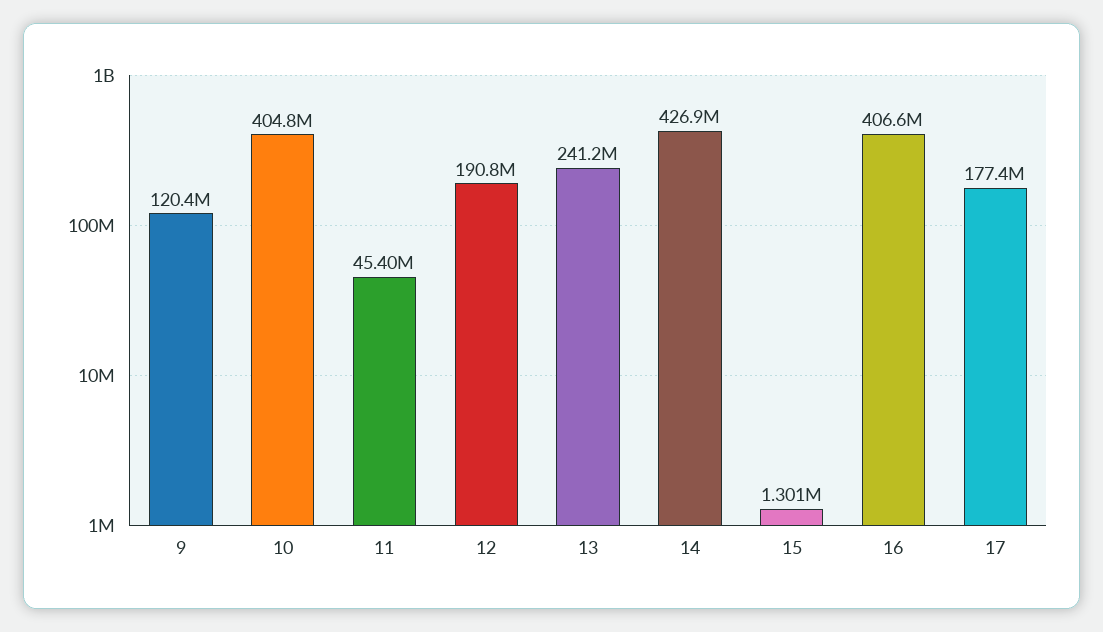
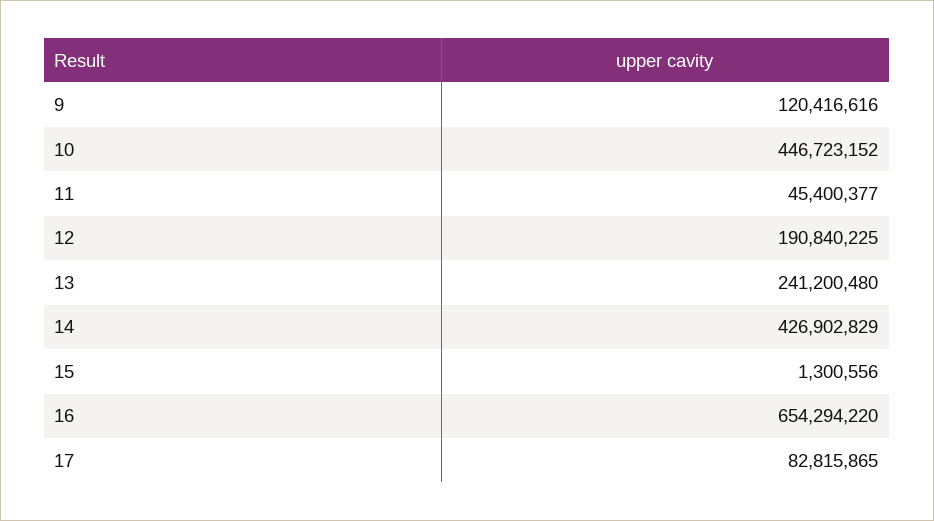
  {
    "9": 120416616,
-   "10": 404800000,
+   "10": 446723152,
    "11": 45400377,
    "12": 190840225,
    "13": 241200480,
    "14": 426902829,
    "15": 1300556,
-   "16": 406600000,
+   "16": 654294220,
-   "17": 177400000
+   "17": 82815865
  }

